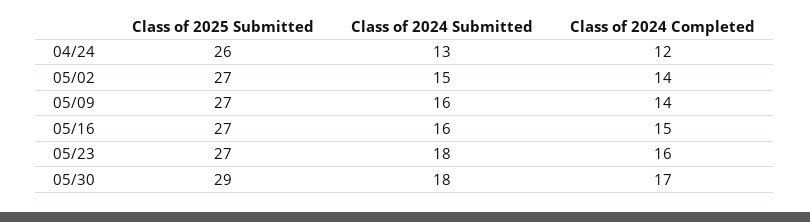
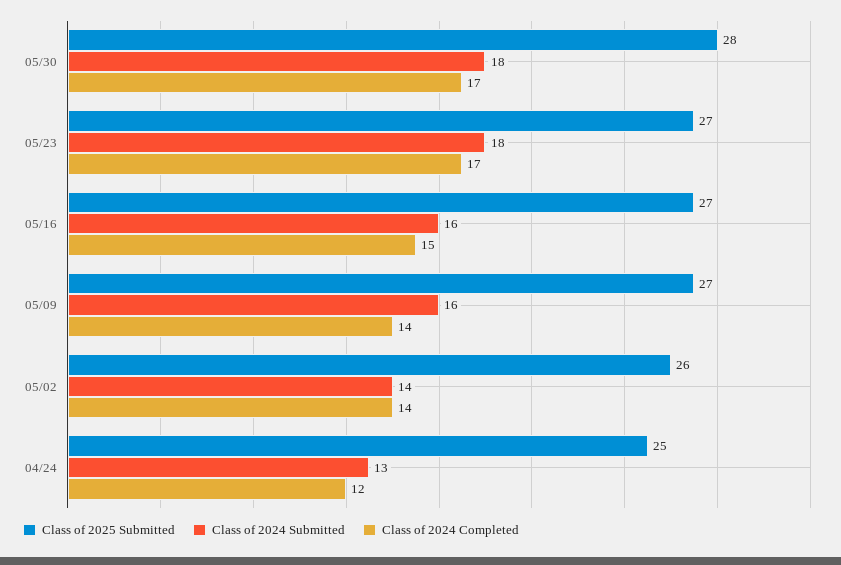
  {
    "Class of 2025 Submitted": {
-     "04/24": 26,
+     "04/24": 25,
-     "05/02": 27,
+     "05/02": 26,
      "05/09": 27,
      "05/16": 27,
      "05/23": 27,
-     "05/30": 29
+     "05/30": 28
    },
    "Class of 2024 Submitted": {
      "04/24": 13,
-     "05/02": 15,
+     "05/02": 14,
      "05/09": 16,
      "05/16": 16,
      "05/23": 18,
      "05/30": 18
    },
    "Class of 2024 Completed": {
      "04/24": 12,
      "05/02": 14,
      "05/09": 14,
      "05/16": 15,
-     "05/23": 16,
+     "05/23": 17,
      "05/30": 17
    }
  }

